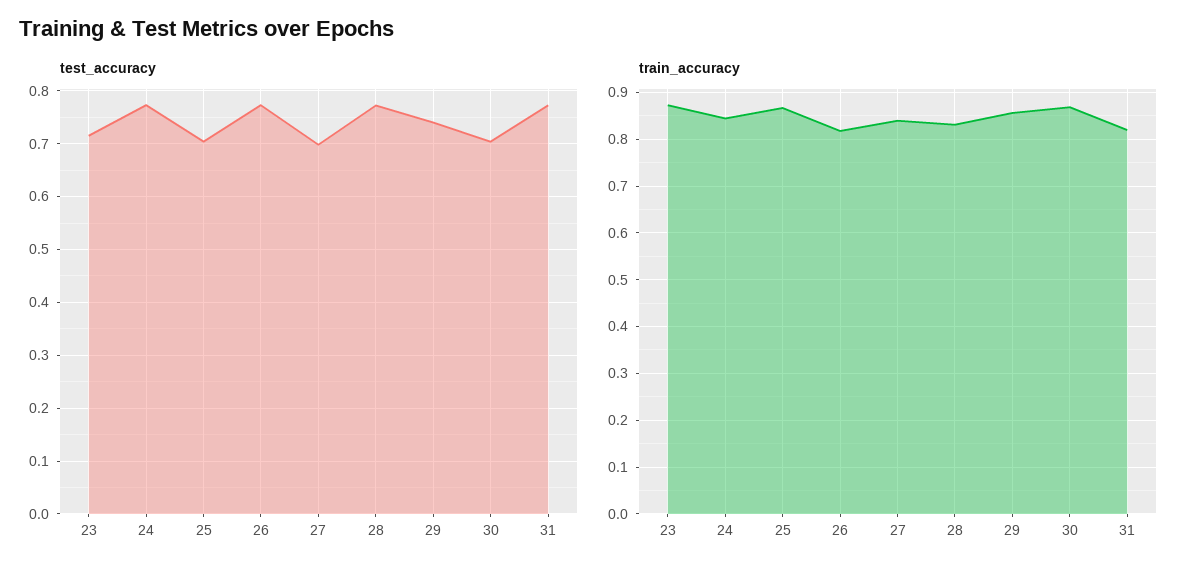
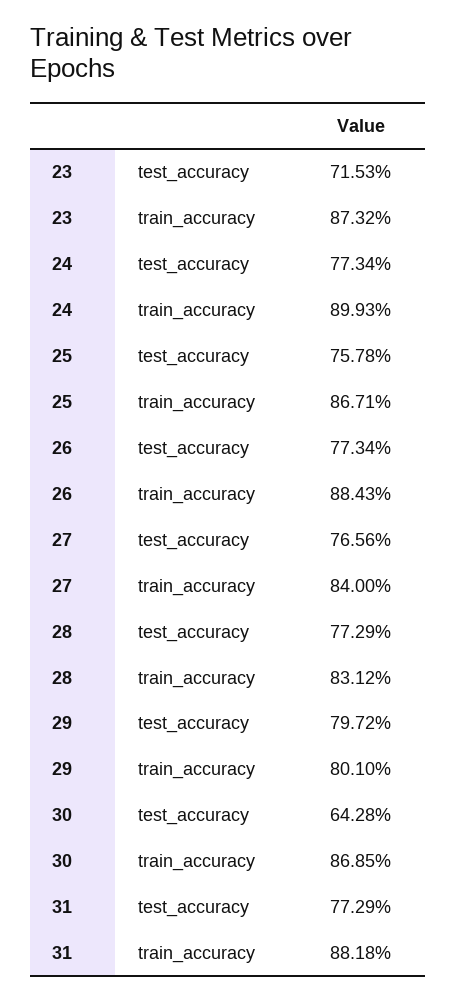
  {
    "test_accuracy": {
      "23": 0.7153,
      "24": 0.7734,
-     "25": 0.7,
+     "25": 0.7578,
      "26": 0.7734,
-     "27": 0.7,
+     "27": 0.7656,
      "28": 0.7729,
-     "29": 0.74,
+     "29": 0.7972,
-     "30": 0.7,
+     "30": 0.6428,
      "31": 0.7729
    },
    "train_accuracy": {
      "23": 0.8732,
-     "24": 0.84,
+     "24": 0.8993,
      "25": 0.8671,
-     "26": 0.82,
+     "26": 0.8843,
      "27": 0.84,
      "28": 0.8312,
-     "29": 0.86,
+     "29": 0.801,
      "30": 0.8685,
-     "31": 0.82
+     "31": 0.8818
    }
  }

